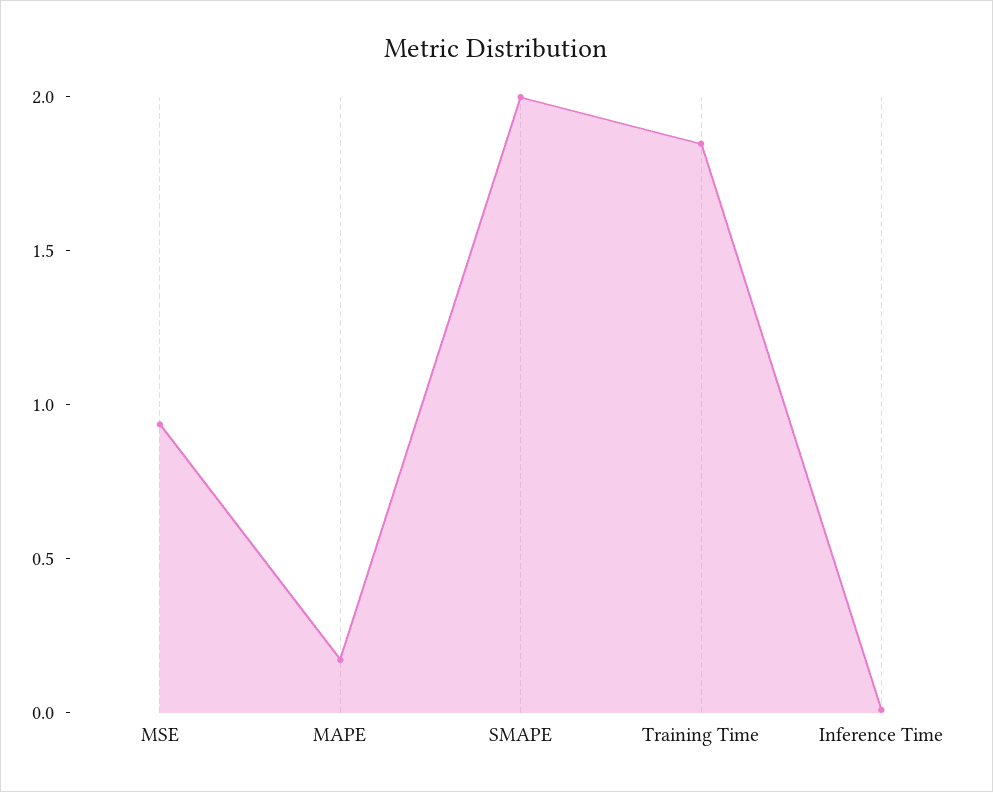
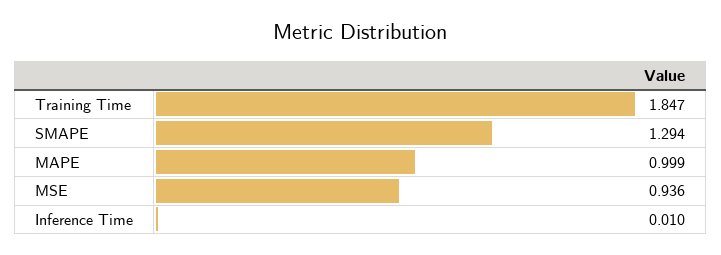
  {
    "MSE": 0.936,
-   "MAPE": 0.2,
+   "MAPE": 0.999,
-   "SMAPE": 2,
+   "SMAPE": 1.294,
    "Training Time": 1.847,
    "Inference Time": 0.01
  }

